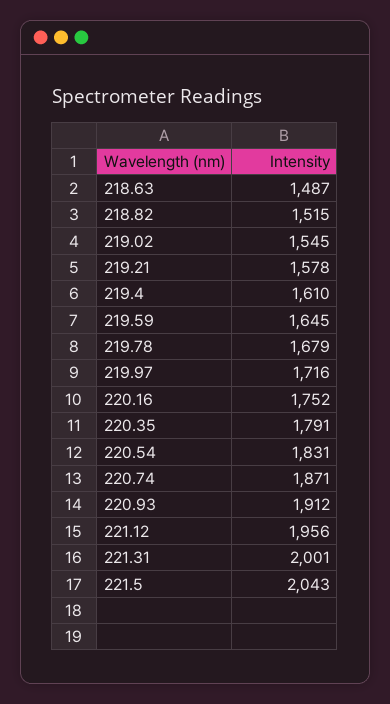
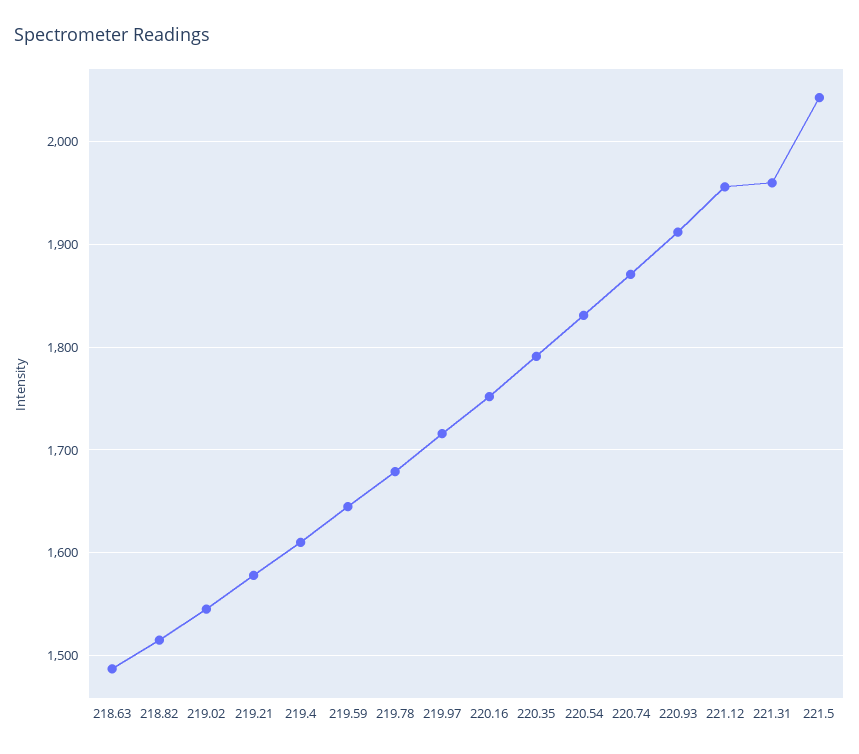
  {
    "218.63": 1487,
    "218.82": 1515,
    "219.02": 1545,
    "219.21": 1578,
    "219.4": 1610,
    "219.59": 1645,
    "219.78": 1679,
    "219.97": 1716,
    "220.16": 1752,
    "220.35": 1791,
    "220.54": 1831,
    "220.74": 1871,
    "220.93": 1912,
    "221.12": 1956,
-   "221.31": 2001,
+   "221.31": 1960,
    "221.5": 2043
  }

